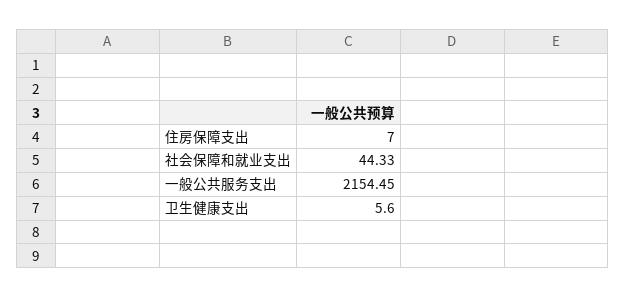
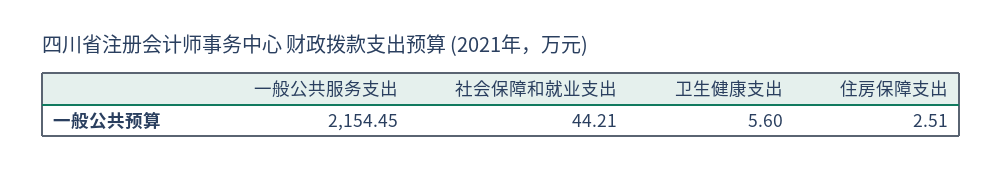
  {
-   "住房保障支出": 7,
+   "住房保障支出": 2.51,
-   "社会保障和就业支出": 44.33,
+   "社会保障和就业支出": 44.21,
    "一般公共服务支出": 2154.45,
    "卫生健康支出": 5.6
  }

